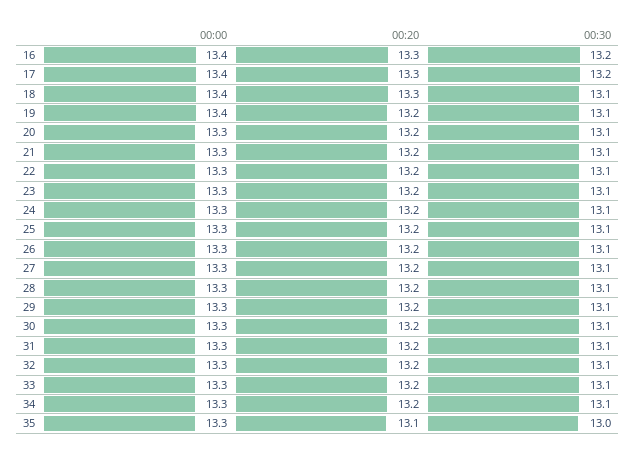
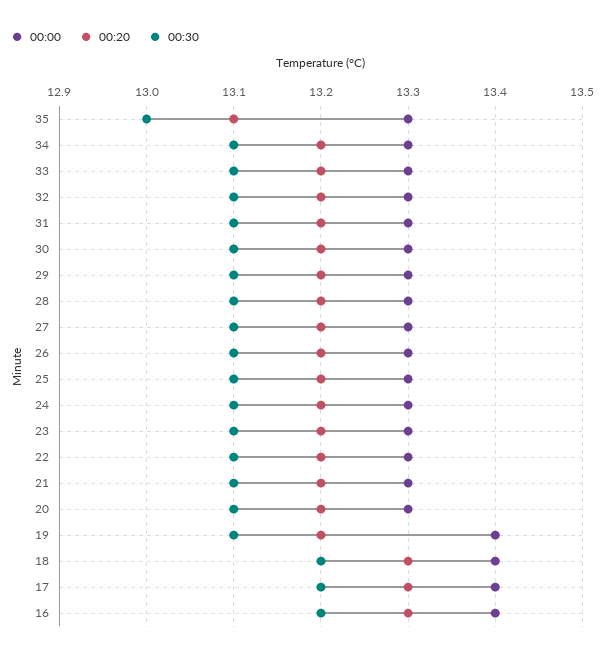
  {
    "00:00": {
      "16": 13.4,
      "17": 13.4,
      "18": 13.4,
      "19": 13.4,
      "20": 13.3,
      "21": 13.3,
      "22": 13.3,
      "23": 13.3,
      "24": 13.3,
      "25": 13.3,
      "26": 13.3,
      "27": 13.3,
      "28": 13.3,
      "29": 13.3,
      "30": 13.3,
      "31": 13.3,
      "32": 13.3,
      "33": 13.3,
      "34": 13.3,
      "35": 13.3
    },
    "00:20": {
      "16": 13.3,
      "17": 13.3,
      "18": 13.3,
      "19": 13.2,
      "20": 13.2,
      "21": 13.2,
      "22": 13.2,
      "23": 13.2,
      "24": 13.2,
      "25": 13.2,
      "26": 13.2,
      "27": 13.2,
      "28": 13.2,
      "29": 13.2,
      "30": 13.2,
      "31": 13.2,
      "32": 13.2,
      "33": 13.2,
      "34": 13.2,
      "35": 13.1
    },
    "00:30": {
      "16": 13.2,
      "17": 13.2,
-     "18": 13.1,
+     "18": 13.2,
      "19": 13.1,
      "20": 13.1,
      "21": 13.1,
      "22": 13.1,
      "23": 13.1,
      "24": 13.1,
      "25": 13.1,
      "26": 13.1,
      "27": 13.1,
      "28": 13.1,
      "29": 13.1,
      "30": 13.1,
      "31": 13.1,
      "32": 13.1,
      "33": 13.1,
      "34": 13.1,
      "35": 13
    }
  }

